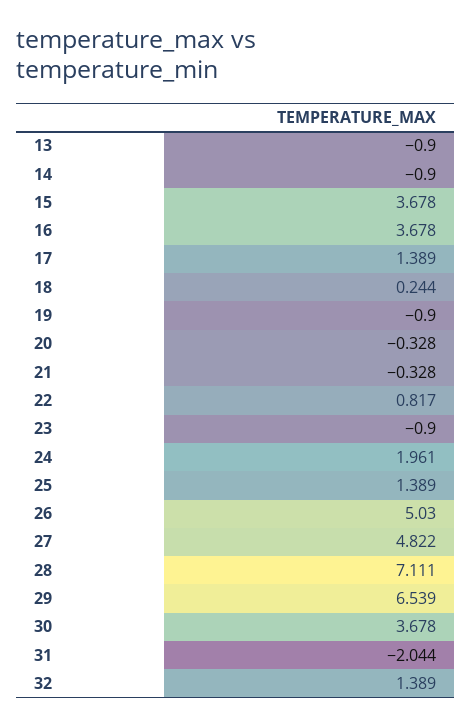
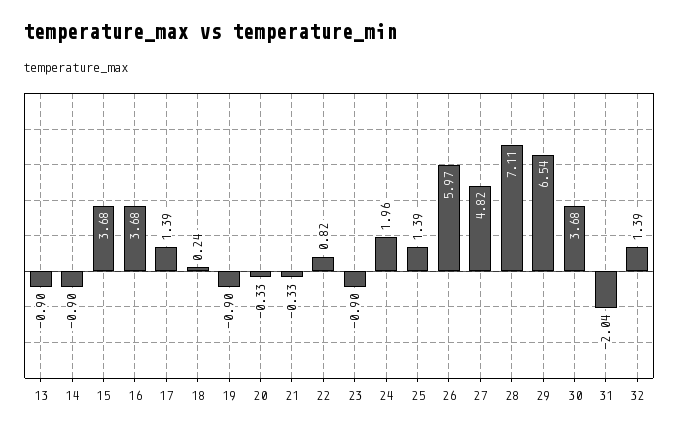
  {
    "13": -0.9,
    "14": -0.9,
    "15": 3.678,
    "16": 3.678,
    "17": 1.389,
    "18": 0.244,
    "19": -0.9,
    "20": -0.328,
    "21": -0.328,
    "22": 0.817,
    "23": -0.9,
    "24": 1.961,
    "25": 1.389,
-   "26": 5.03,
+   "26": 5.97,
    "27": 4.822,
    "28": 7.111,
    "29": 6.539,
    "30": 3.678,
    "31": -2.044,
    "32": 1.389
  }

